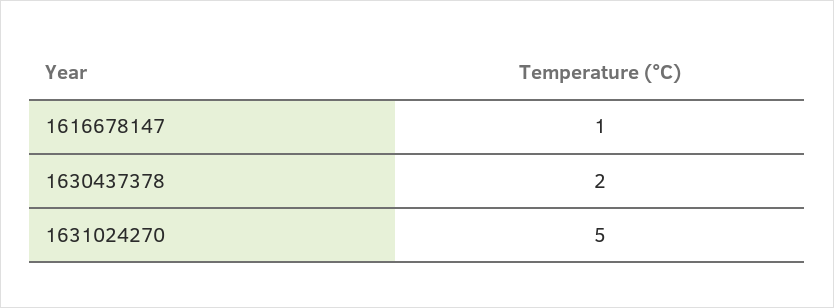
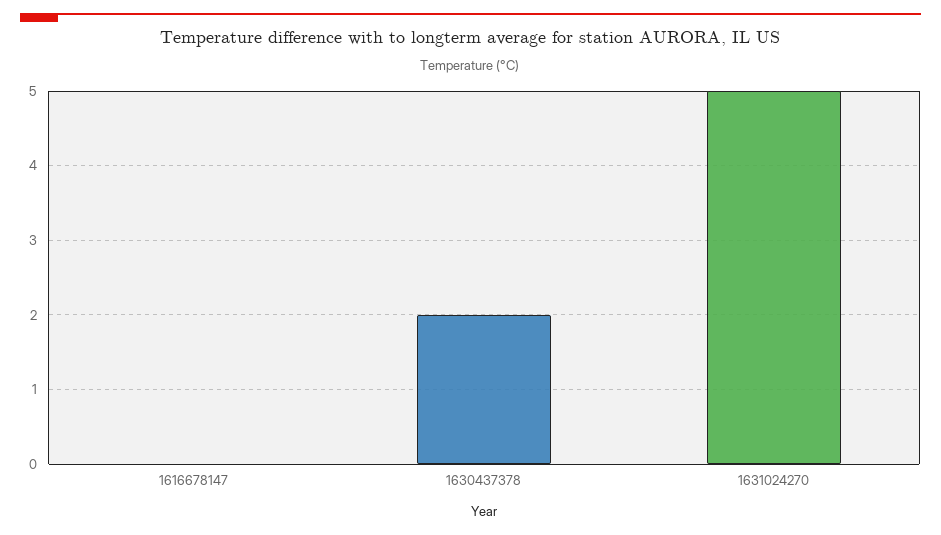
  {
-   "1616678147": 1,
+   "1616678147": 0,
    "1630437378": 2,
    "1631024270": 5
  }

